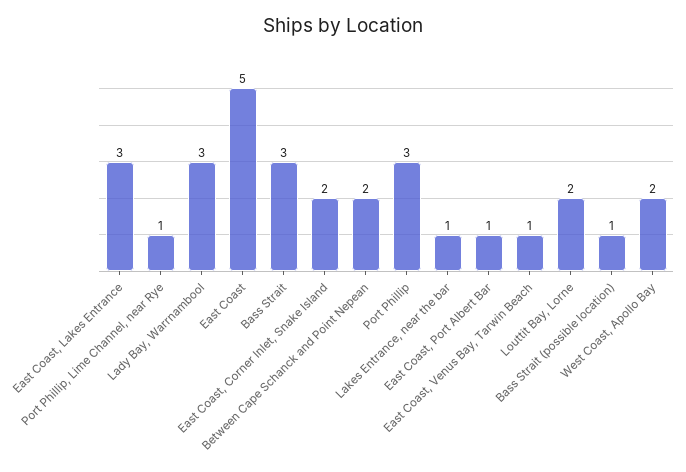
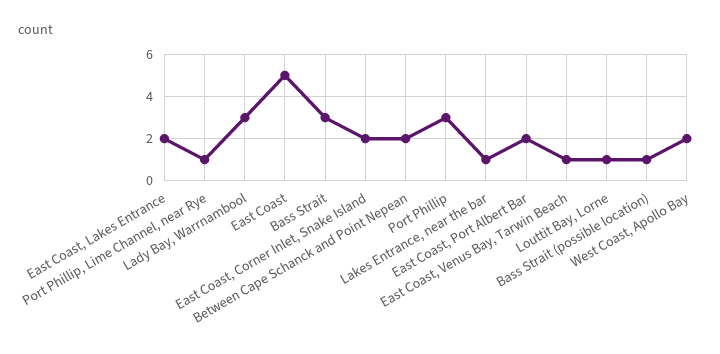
  {
-   "East Coast, Lakes Entrance": 3,
+   "East Coast, Lakes Entrance": 2,
    "Port Phillip, Lime Channel, near Rye": 1,
    "Lady Bay, Warrnambool": 3,
    "East Coast": 5,
    "Bass Strait": 3,
    "East Coast, Corner Inlet, Snake Island": 2,
    "Between Cape Schanck and Point Nepean": 2,
    "Port Phillip": 3,
    "Lakes Entrance, near the bar": 1,
-   "East Coast, Port Albert Bar": 1,
+   "East Coast, Port Albert Bar": 2,
    "East Coast, Venus Bay, Tarwin Beach": 1,
-   "Louttit Bay, Lorne": 2,
+   "Louttit Bay, Lorne": 1,
    "Bass Strait (possible location)": 1,
    "West Coast, Apollo Bay": 2
  }

